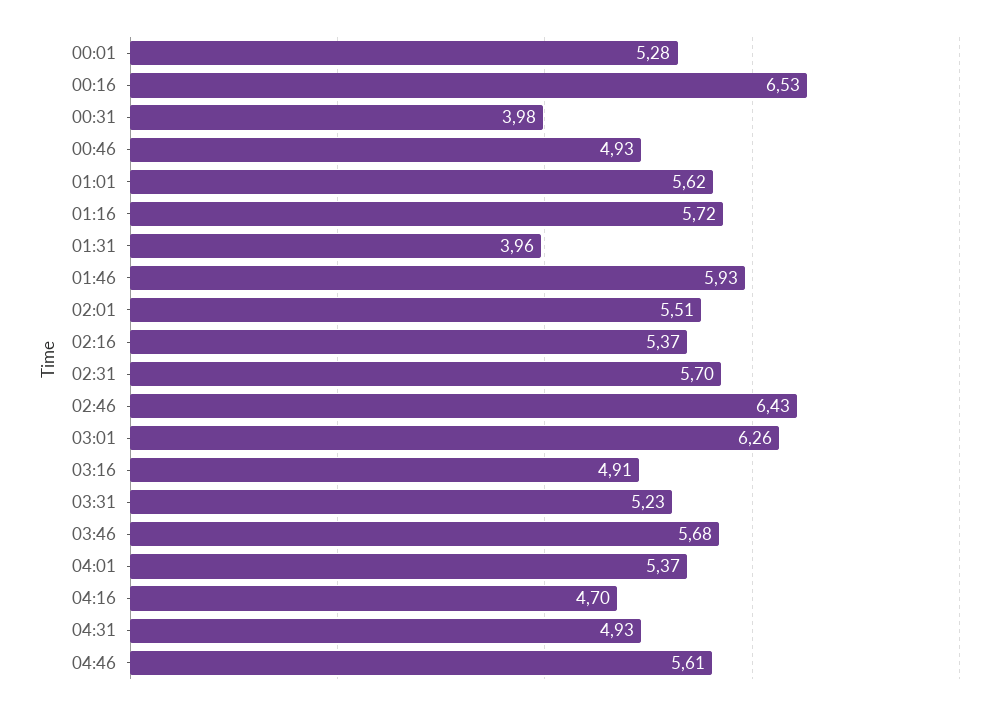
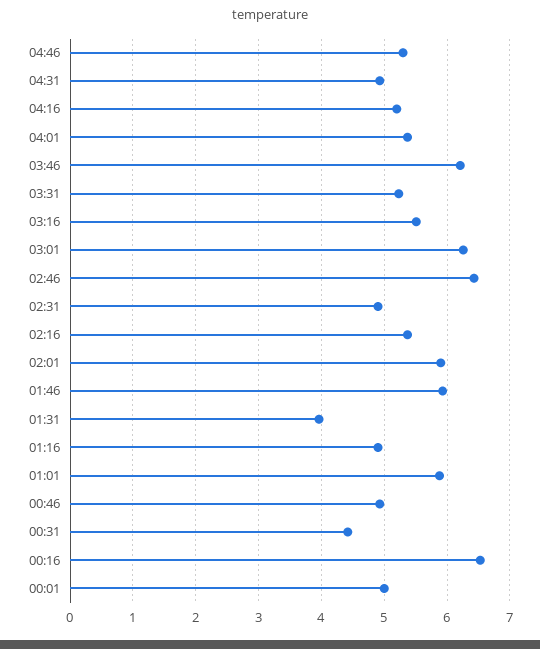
  {
-   "00:01": 5.28,
+   "00:01": 5,
    "00:16": 6.53,
-   "00:31": 3.98,
+   "00:31": 4.4,
    "00:46": 4.93,
-   "01:01": 5.62,
+   "01:01": 5.9,
-   "01:16": 5.72,
+   "01:16": 4.9,
    "01:31": 3.96,
    "01:46": 5.93,
-   "02:01": 5.51,
+   "02:01": 5.9,
    "02:16": 5.37,
-   "02:31": 5.7,
+   "02:31": 4.9,
    "02:46": 6.43,
    "03:01": 6.26,
-   "03:16": 4.91,
+   "03:16": 5.5,
    "03:31": 5.23,
-   "03:46": 5.68,
+   "03:46": 6.2,
    "04:01": 5.37,
-   "04:16": 4.7,
+   "04:16": 5.2,
    "04:31": 4.93,
-   "04:46": 5.61
+   "04:46": 5.3
  }

